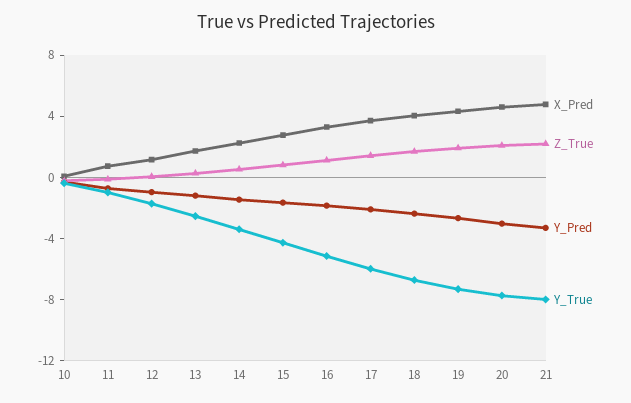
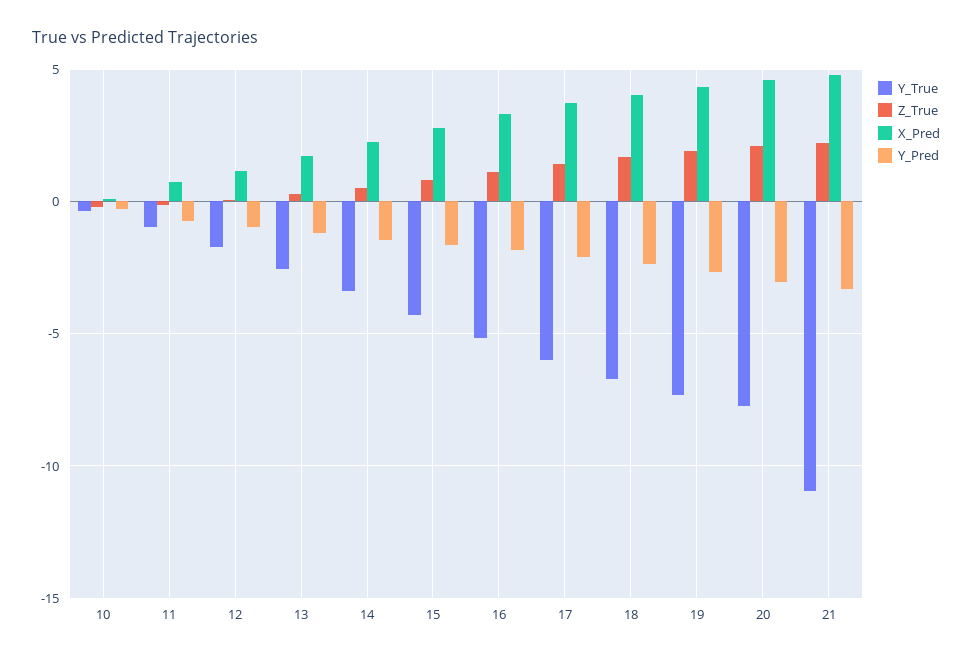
  {
    "X_Pred": {
      "10": 0,
      "11": 0.5,
      "12": 1,
      "13": 1.5,
      "14": 2,
      "15": 3,
      "16": 3.5,
      "17": 3.5,
      "18": 4,
      "19": 4.5,
      "20": 4.5,
      "21": 5
    },
    "Z_True": {
      "10": 0,
      "11": 0,
      "12": 0,
      "13": 0.5,
      "14": 0.5,
      "15": 1,
      "16": 1,
      "17": 1.5,
      "18": 1.5,
      "19": 2,
      "20": 2,
      "21": 2
    },
    "Y_Pred": {
      "10": -0.5,
      "11": -0.5,
      "12": -1,
      "13": -1,
      "14": -1.5,
      "15": -1.5,
      "16": -2,
      "17": -2,
      "18": -2.5,
      "19": -2.5,
      "20": -3,
      "21": -3.5
    },
    "Y_True": {
      "10": -0.5,
      "11": -1,
      "12": -1.5,
      "13": -2.5,
      "14": -3.5,
      "15": -4.5,
      "16": -5,
      "17": -6,
      "18": -6.5,
      "19": -7.5,
      "20": -7.5,
-     "21": -8
+     "21": -11
    }
  }

